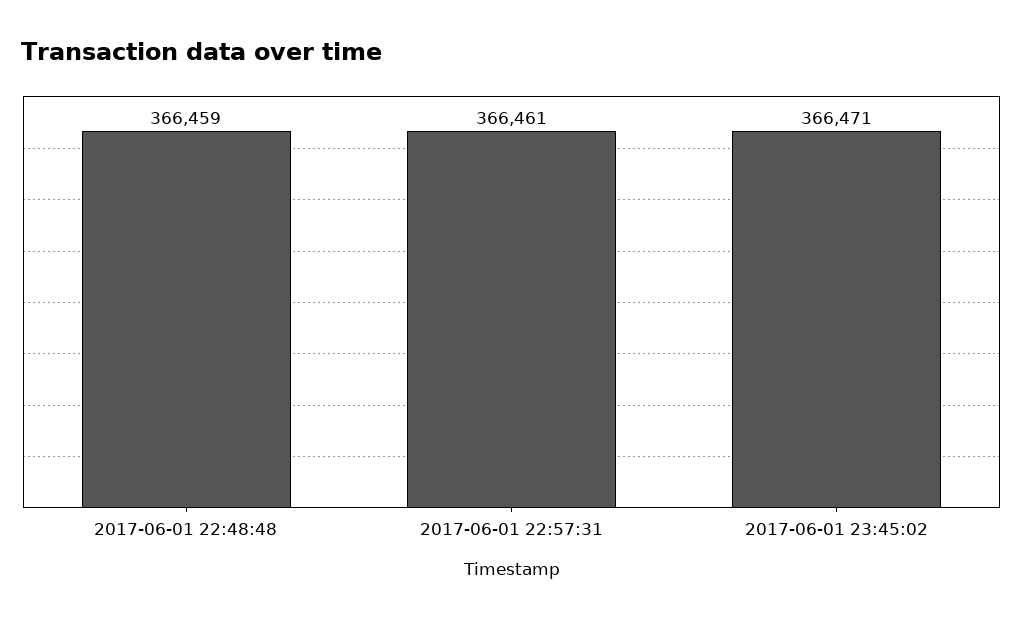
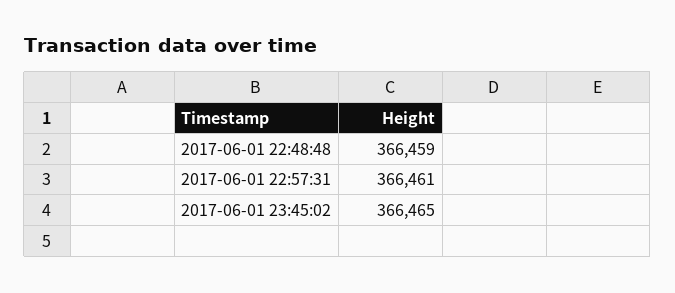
  {
    "2017-06-01 22:48:48": 366459,
    "2017-06-01 22:57:31": 366461,
-   "2017-06-01 23:45:02": 366471
+   "2017-06-01 23:45:02": 366465
  }

